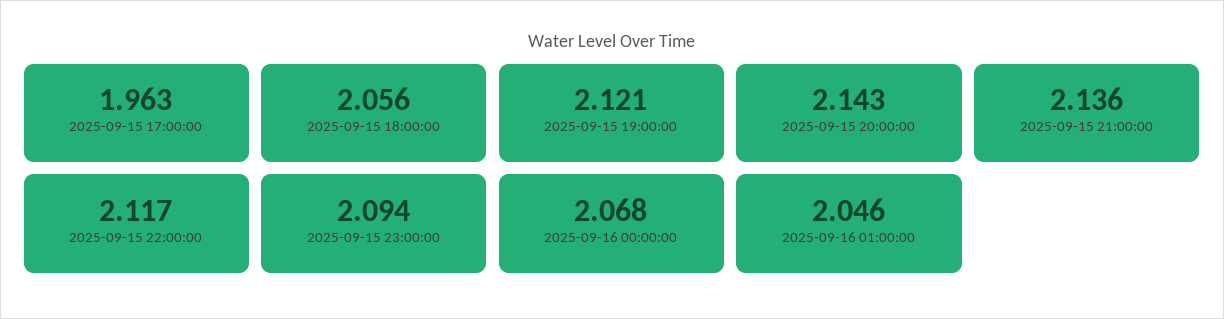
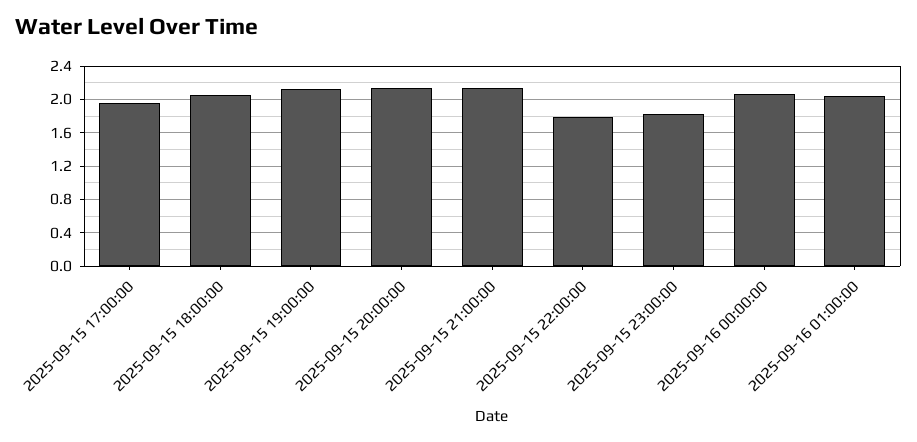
  {
    "2025-09-15 17:00:00": 1.963,
    "2025-09-15 18:00:00": 2.056,
    "2025-09-15 19:00:00": 2.121,
    "2025-09-15 20:00:00": 2.143,
    "2025-09-15 21:00:00": 2.136,
-   "2025-09-15 22:00:00": 2.117,
+   "2025-09-15 22:00:00": 1.8,
-   "2025-09-15 23:00:00": 2.094,
+   "2025-09-15 23:00:00": 1.8,
    "2025-09-16 00:00:00": 2.068,
    "2025-09-16 01:00:00": 2.046
  }

